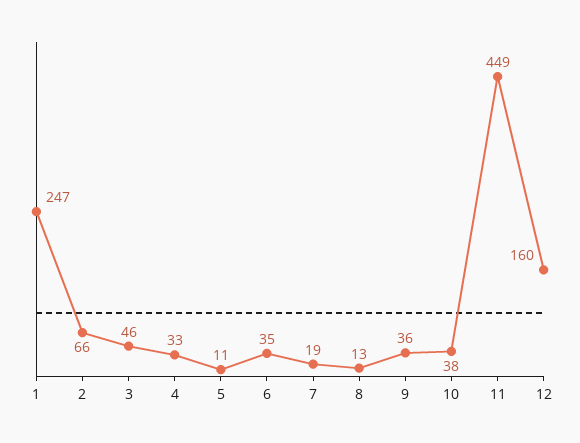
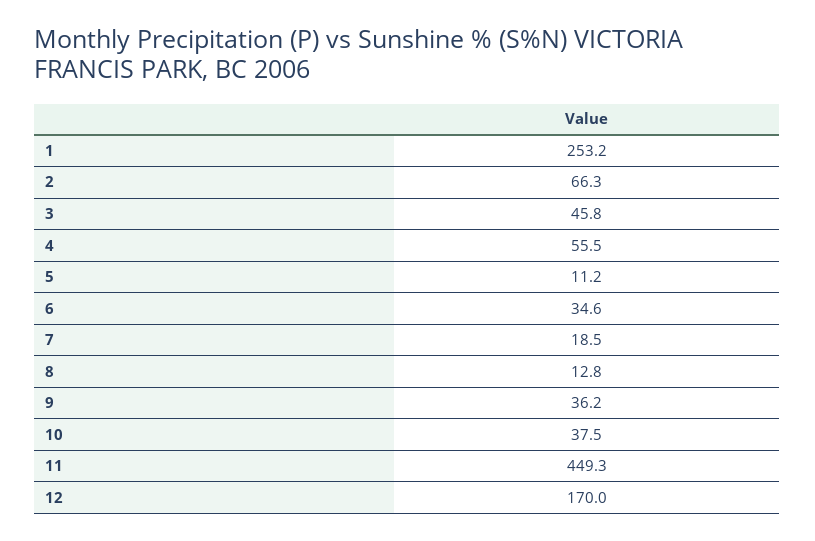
  {
-   "1": 247,
+   "1": 253.2,
    "2": 66.3,
    "3": 45.8,
-   "4": 33,
+   "4": 55.5,
    "5": 11.2,
    "6": 34.6,
    "7": 18.5,
    "8": 12.8,
    "9": 36.2,
    "10": 37.5,
    "11": 449.3,
-   "12": 160
+   "12": 170
  }

